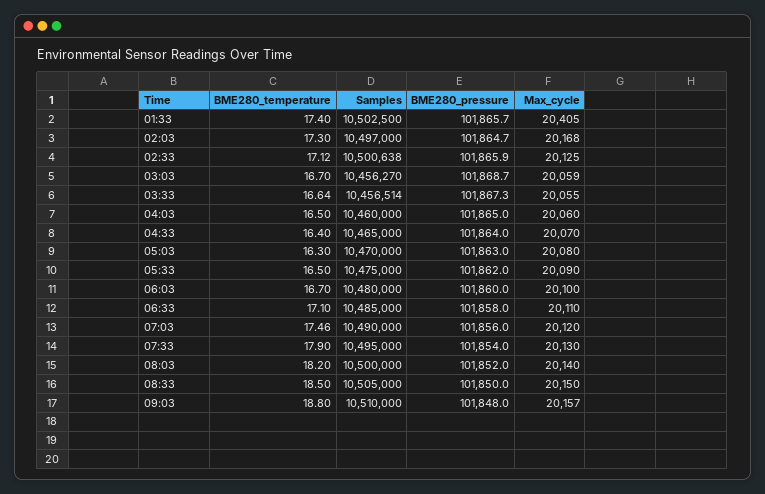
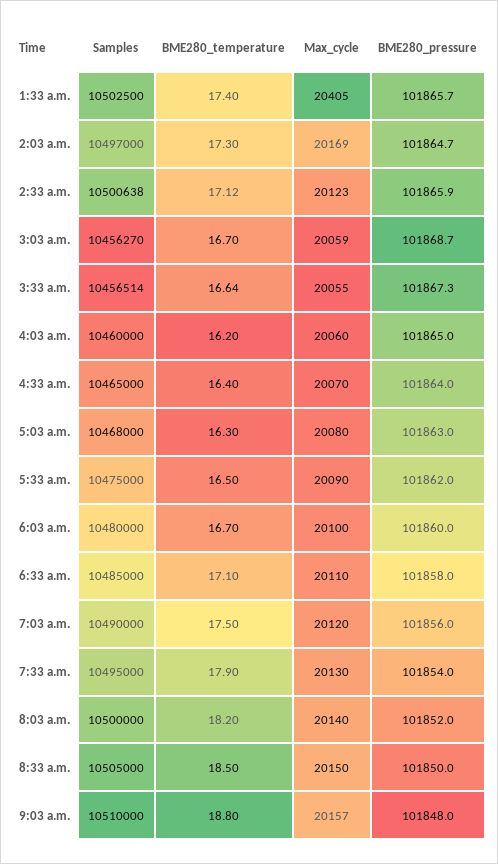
  {
    "BME280_temperature": {
      "01:33": 17.4,
      "02:03": 17.3,
      "02:33": 17.12,
      "03:03": 16.7,
      "03:33": 16.64,
-     "04:03": 16.5,
+     "04:03": 16.2,
      "04:33": 16.4,
      "05:03": 16.3,
      "05:33": 16.5,
      "06:03": 16.7,
      "06:33": 17.1,
-     "07:03": 17.46,
+     "07:03": 17.5,
      "07:33": 17.9,
      "08:03": 18.2,
      "08:33": 18.5,
      "09:03": 18.8
    },
    "Samples": {
      "01:33": 10502500,
      "02:03": 10497000,
      "02:33": 10500638,
      "03:03": 10456270,
      "03:33": 10456514,
      "04:03": 10460000,
      "04:33": 10465000,
-     "05:03": 10470000,
+     "05:03": 10468000,
      "05:33": 10475000,
      "06:03": 10480000,
      "06:33": 10485000,
      "07:03": 10490000,
      "07:33": 10495000,
      "08:03": 10500000,
      "08:33": 10505000,
      "09:03": 10510000
    },
    "BME280_pressure": {
      "01:33": 101865.7,
      "02:03": 101864.7,
      "02:33": 101865.9,
      "03:03": 101868.7,
      "03:33": 101867.3,
      "04:03": 101865,
      "04:33": 101864,
      "05:03": 101863,
      "05:33": 101862,
      "06:03": 101860,
      "06:33": 101858,
      "07:03": 101856,
      "07:33": 101854,
      "08:03": 101852,
      "08:33": 101850,
      "09:03": 101848
    },
    "Max_cycle": {
      "01:33": 20405,
-     "02:03": 20168,
+     "02:03": 20169,
-     "02:33": 20125,
+     "02:33": 20123,
      "03:03": 20059,
      "03:33": 20055,
      "04:03": 20060,
      "04:33": 20070,
      "05:03": 20080,
      "05:33": 20090,
      "06:03": 20100,
      "06:33": 20110,
      "07:03": 20120,
      "07:33": 20130,
      "08:03": 20140,
      "08:33": 20150,
      "09:03": 20157
    }
  }

